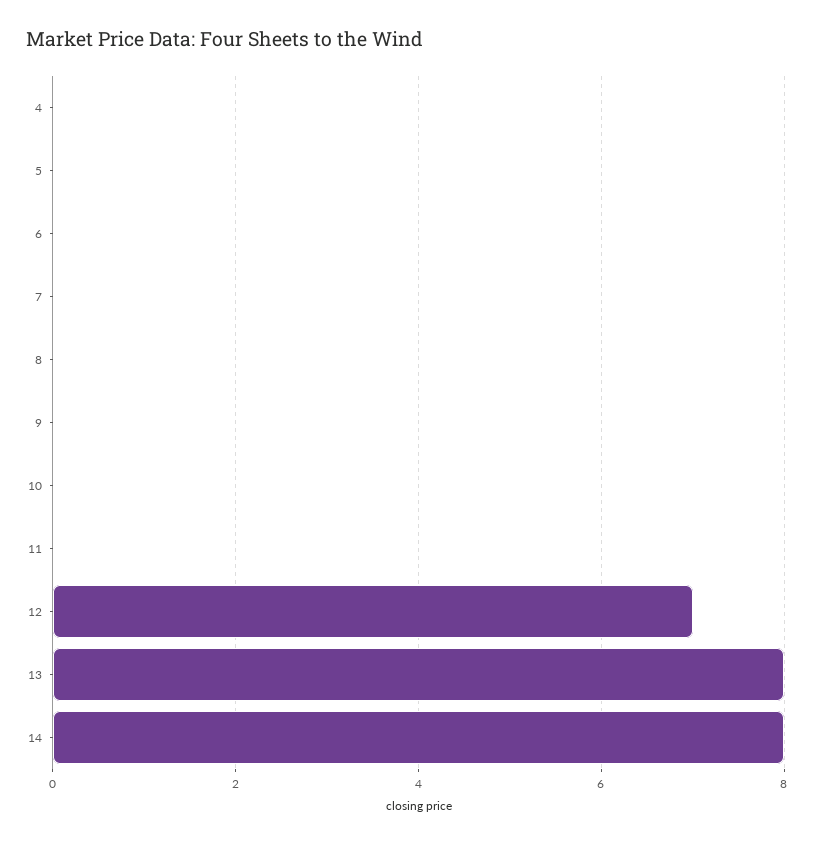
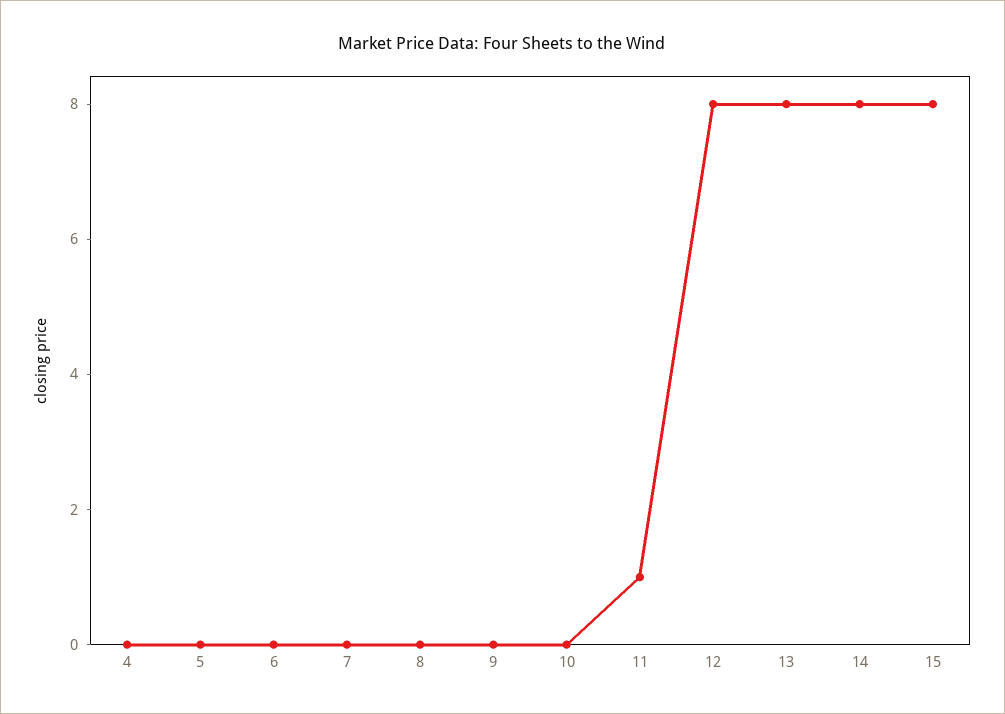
  {
    "4": 0,
    "5": 0,
    "6": 0,
    "7": 0,
    "8": 0,
    "9": 0,
    "10": 0,
-   "11": 0,
+   "11": 1,
-   "12": 7,
+   "12": 8,
    "13": 8,
-   "14": 8
+   "14": 8,
+   "15": 8
  }

